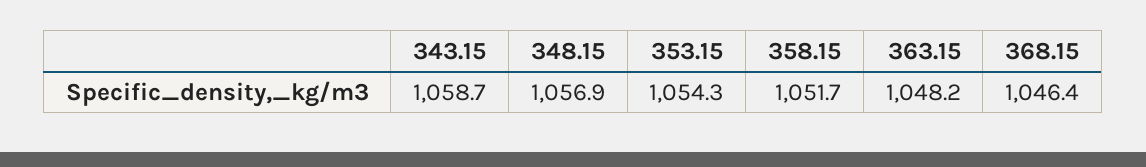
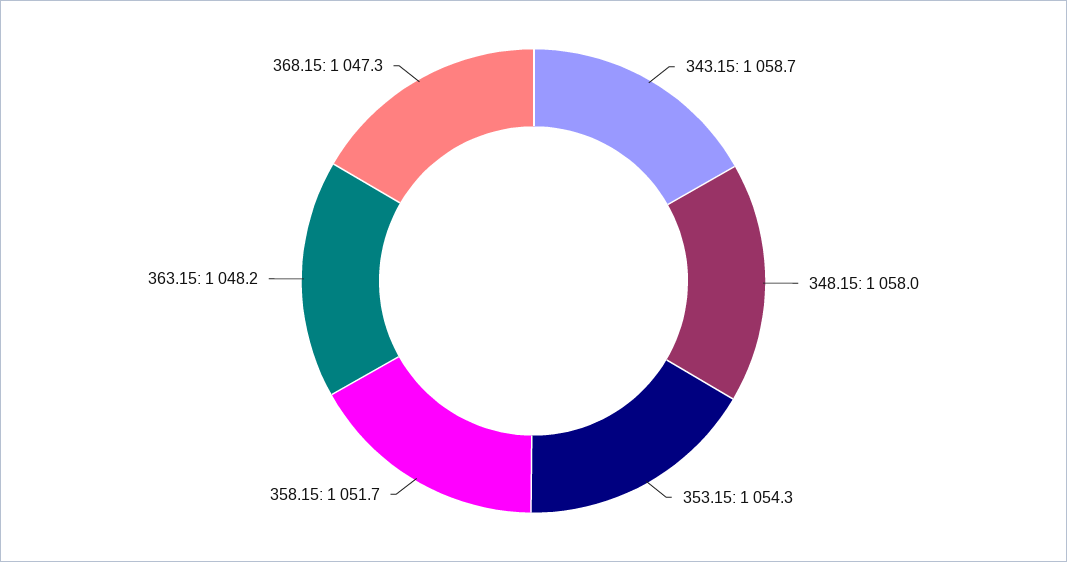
  {
    "343.15": 1058.7,
-   "348.15": 1056.9,
+   "348.15": 1058,
    "353.15": 1054.3,
    "358.15": 1051.7,
    "363.15": 1048.2,
-   "368.15": 1046.4
+   "368.15": 1047.3
  }

